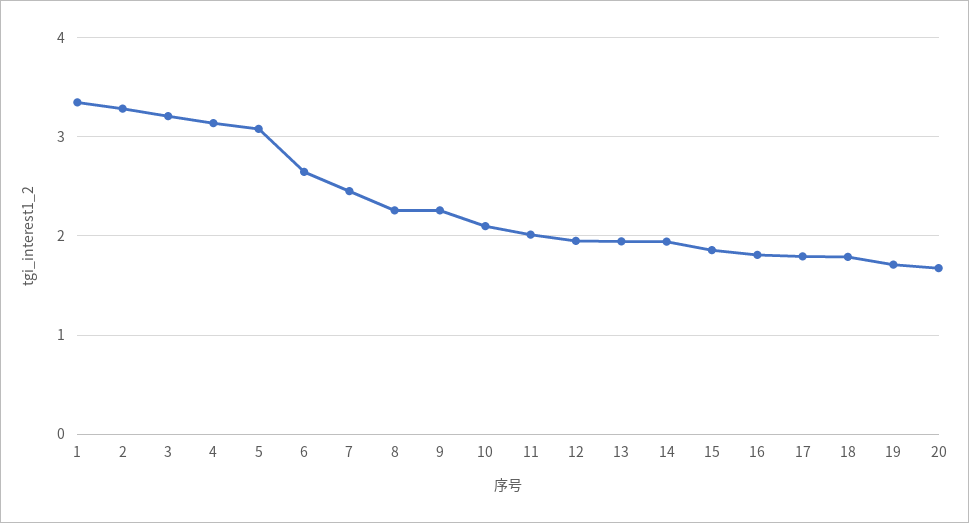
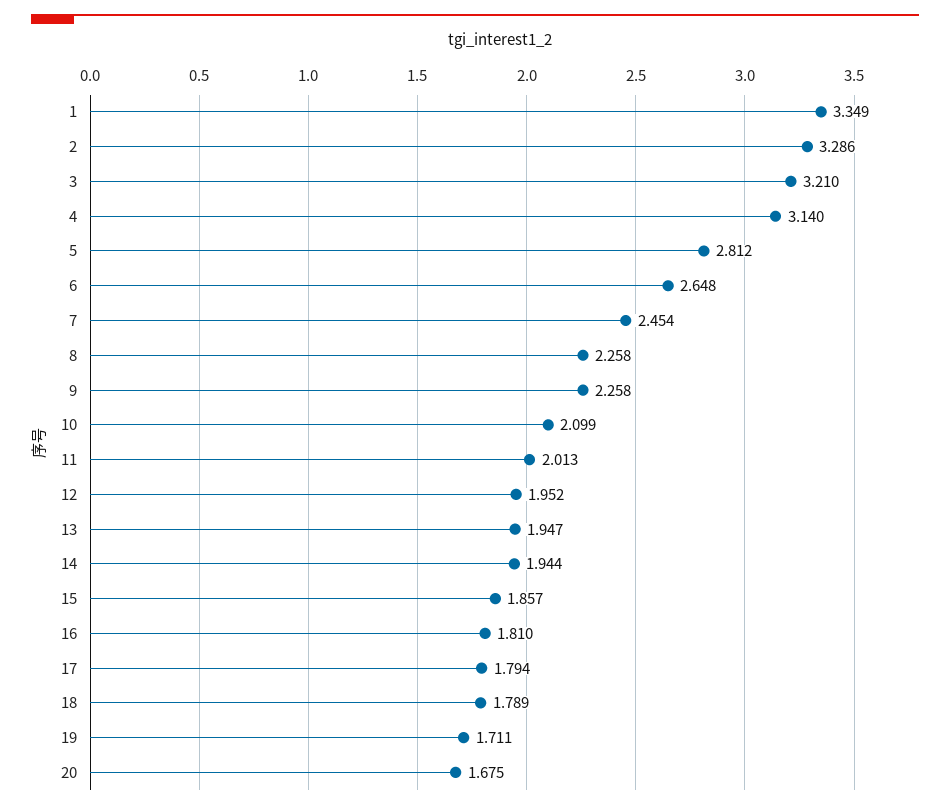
  {
    "1": 3.349,
    "2": 3.286,
    "3": 3.21,
    "4": 3.14,
-   "5": 3.1,
+   "5": 2.812,
    "6": 2.648,
    "7": 2.454,
    "8": 2.258,
    "9": 2.258,
    "10": 2.099,
    "11": 2.013,
    "12": 1.952,
    "13": 1.947,
    "14": 1.944,
    "15": 1.857,
    "16": 1.81,
    "17": 1.794,
    "18": 1.789,
    "19": 1.711,
    "20": 1.675
  }

